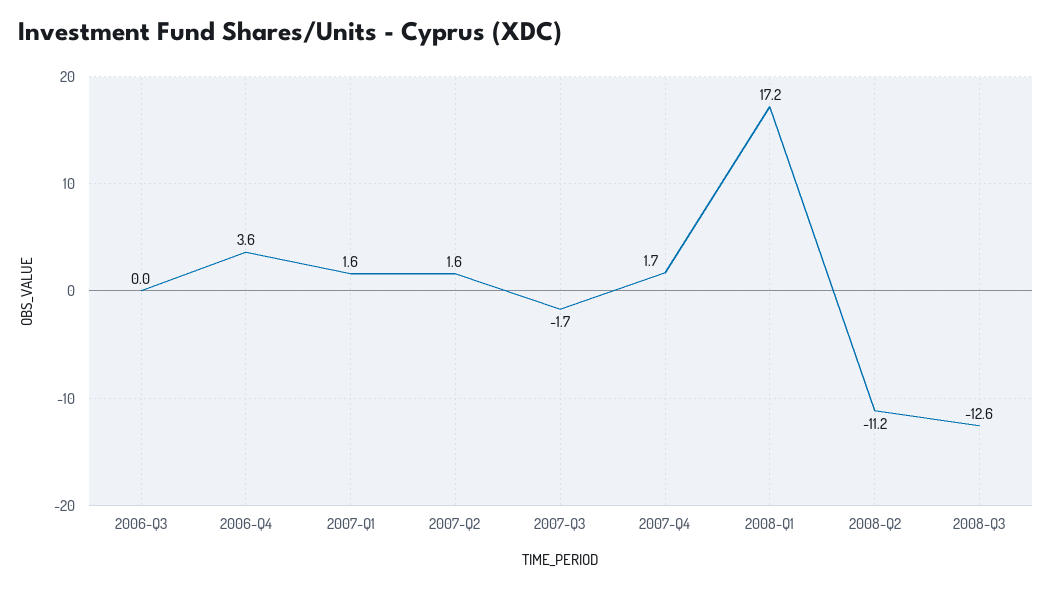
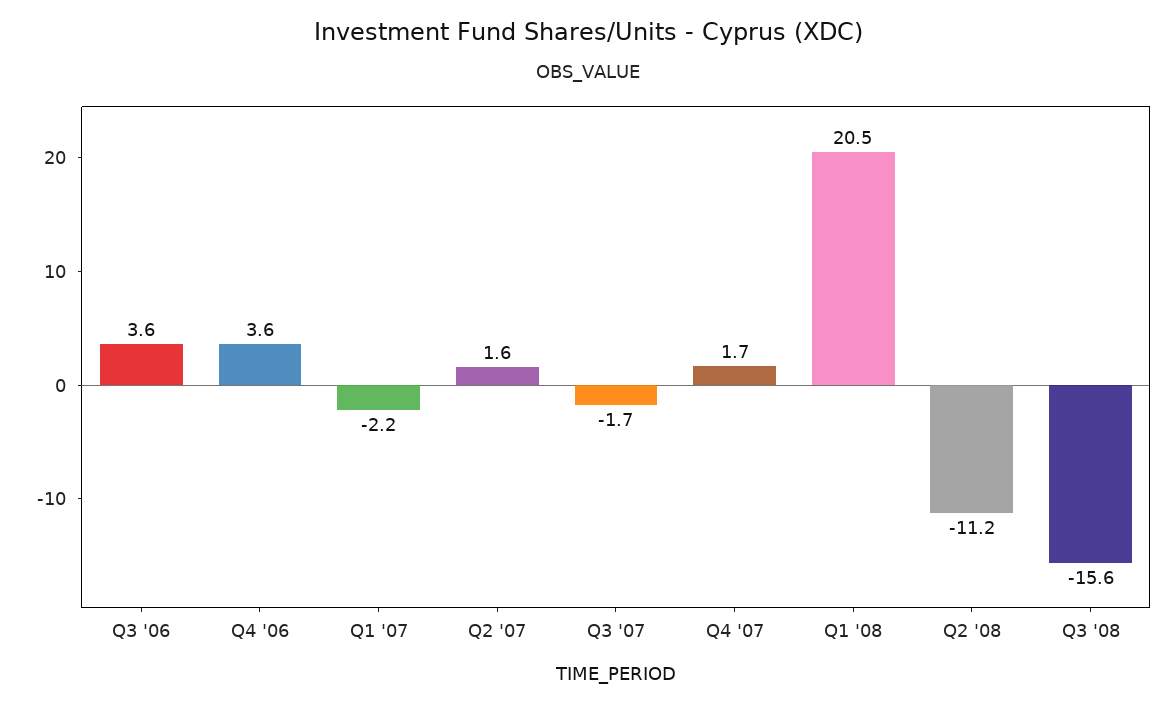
  {
-   "2006-Q3": 0,
+   "2006-Q3": 3.6,
    "2006-Q4": 3.6,
-   "2007-Q1": 1.6,
+   "2007-Q1": -2.2,
    "2007-Q2": 1.6,
    "2007-Q3": -1.7,
    "2007-Q4": 1.7,
-   "2008-Q1": 17.2,
+   "2008-Q1": 20.5,
    "2008-Q2": -11.2,
-   "2008-Q3": -12.6
+   "2008-Q3": -15.6
  }

